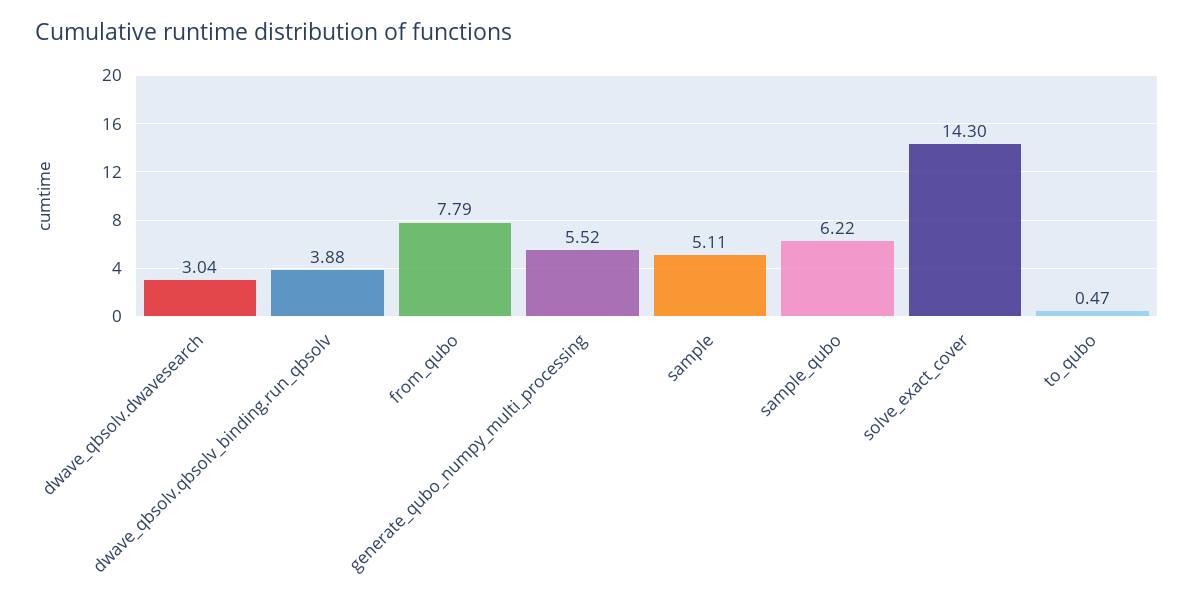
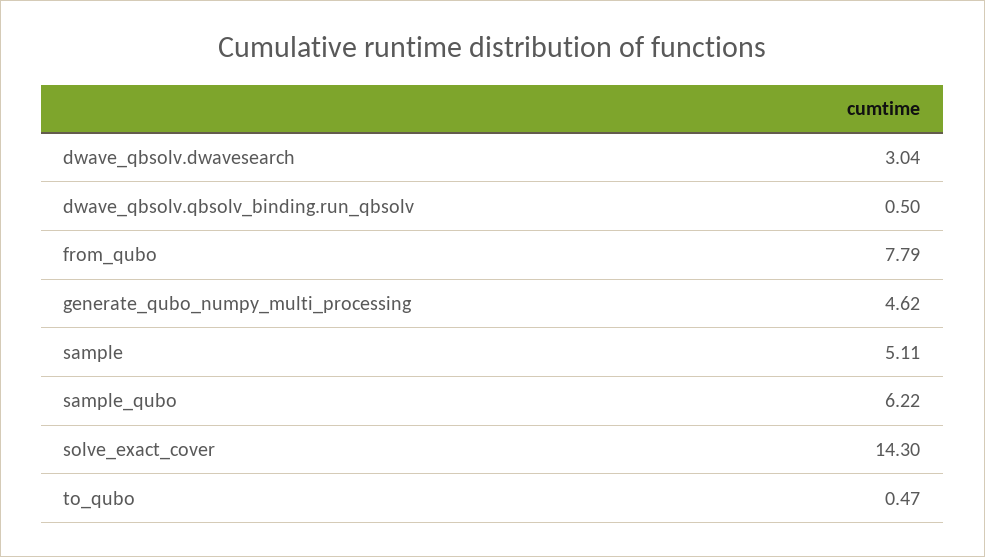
  {
    "dwave_qbsolv.dwavesearch": 3.04,
-   "dwave_qbsolv.qbsolv_binding.run_qbsolv": 3.88,
+   "dwave_qbsolv.qbsolv_binding.run_qbsolv": 0.5,
    "from_qubo": 7.79,
-   "generate_qubo_numpy_multi_processing": 5.52,
+   "generate_qubo_numpy_multi_processing": 4.62,
    "sample": 5.11,
    "sample_qubo": 6.22,
    "solve_exact_cover": 14.3,
    "to_qubo": 0.47
  }

